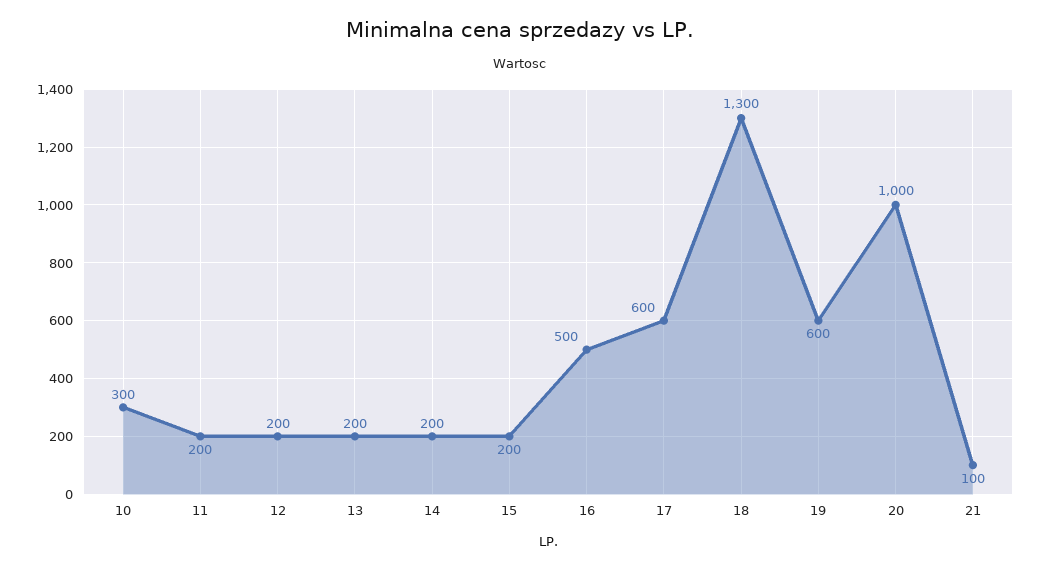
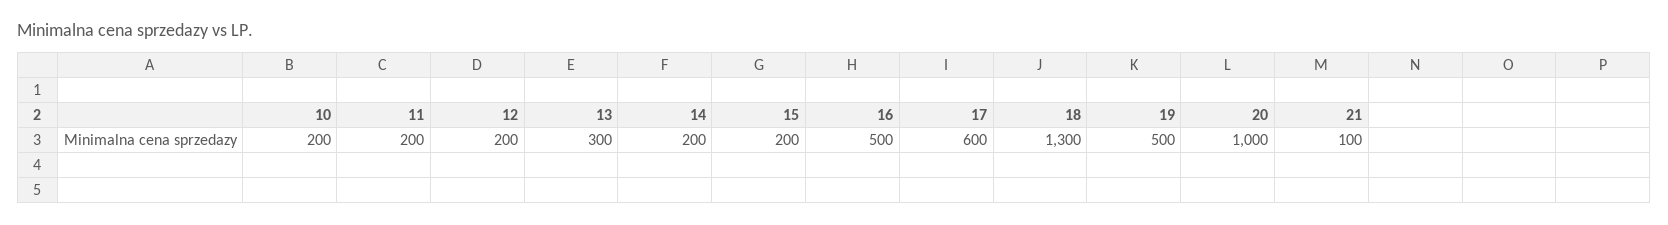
  {
-   "10": 300,
+   "10": 200,
    "11": 200,
    "12": 200,
-   "13": 200,
+   "13": 300,
    "14": 200,
    "15": 200,
    "16": 500,
    "17": 600,
    "18": 1300,
-   "19": 600,
+   "19": 500,
    "20": 1000,
    "21": 100
  }

